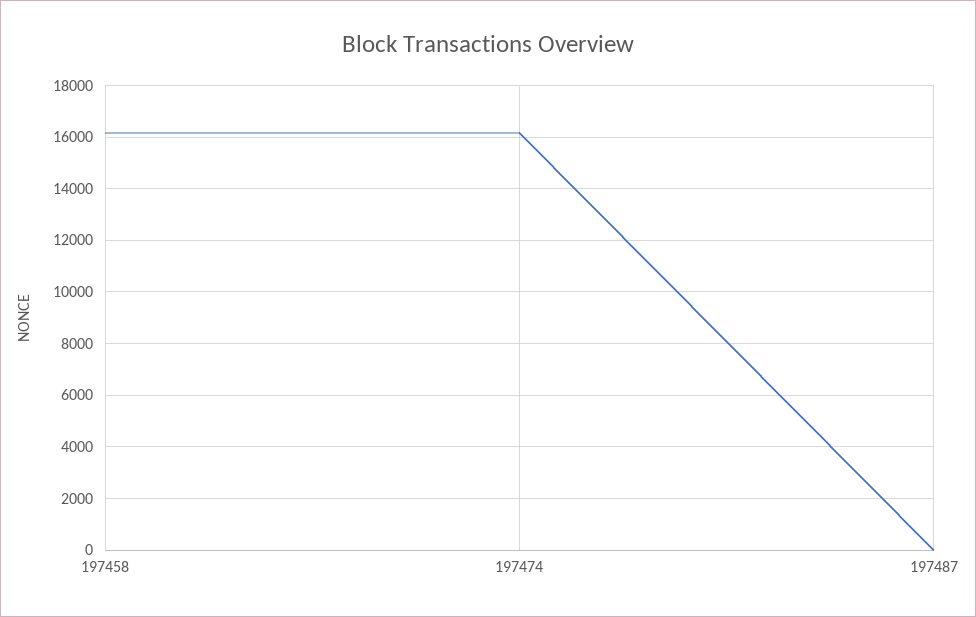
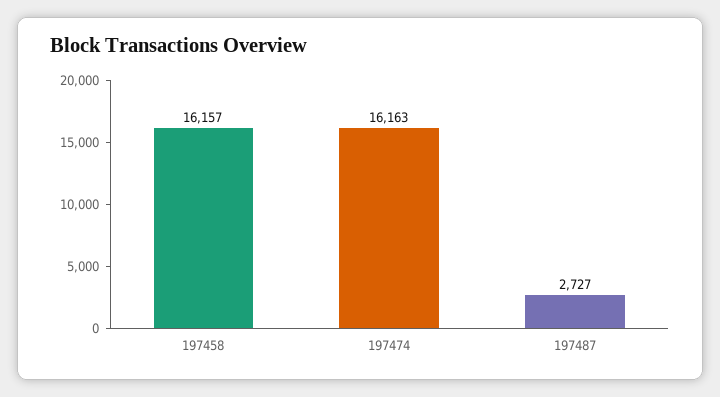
  {
    "197458": 16157,
    "197474": 16163,
-   "197487": 0
+   "197487": 2727
  }

